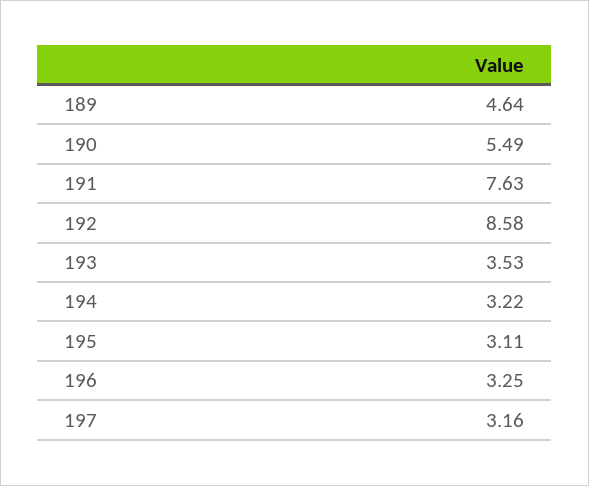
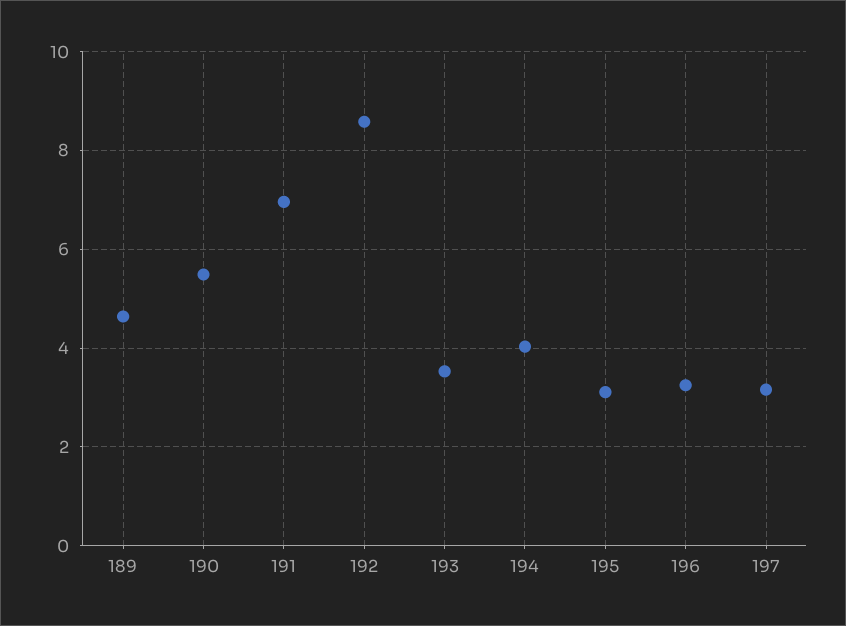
  {
    "189": 4.64,
    "190": 5.49,
-   "191": 7.63,
+   "191": 7,
    "192": 8.58,
    "193": 3.53,
-   "194": 3.22,
+   "194": 4,
    "195": 3.11,
    "196": 3.25,
    "197": 3.16
  }

